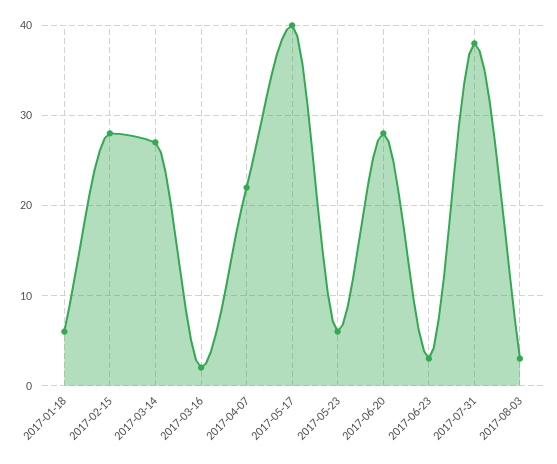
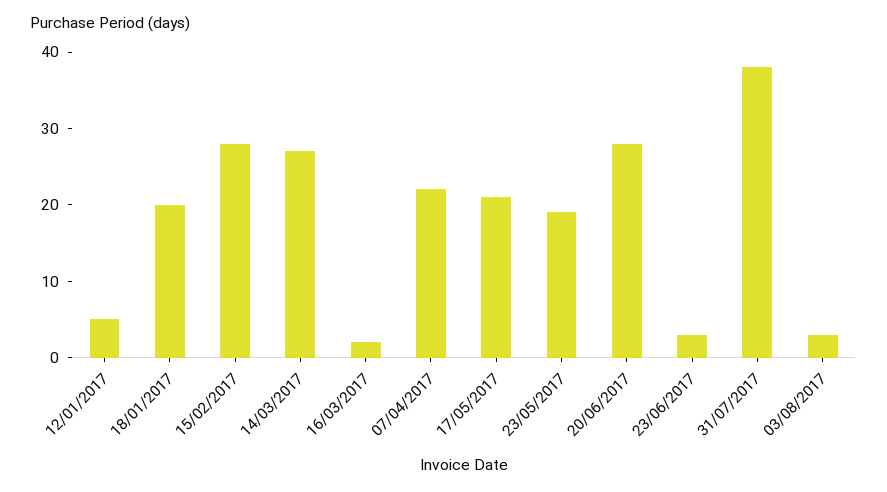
  {
-   "2017-01-18": 6,
+   "2017-01-18": 20,
    "2017-02-15": 28,
    "2017-03-14": 27,
    "2017-03-16": 2,
    "2017-04-07": 22,
-   "2017-05-17": 40,
+   "2017-05-17": 20,
-   "2017-05-23": 6,
+   "2017-05-23": 20,
    "2017-06-20": 28,
    "2017-06-23": 3,
    "2017-07-31": 38,
-   "2017-08-03": 3
+   "2017-08-03": 3,
+   "12/01/2017": 5
  }

